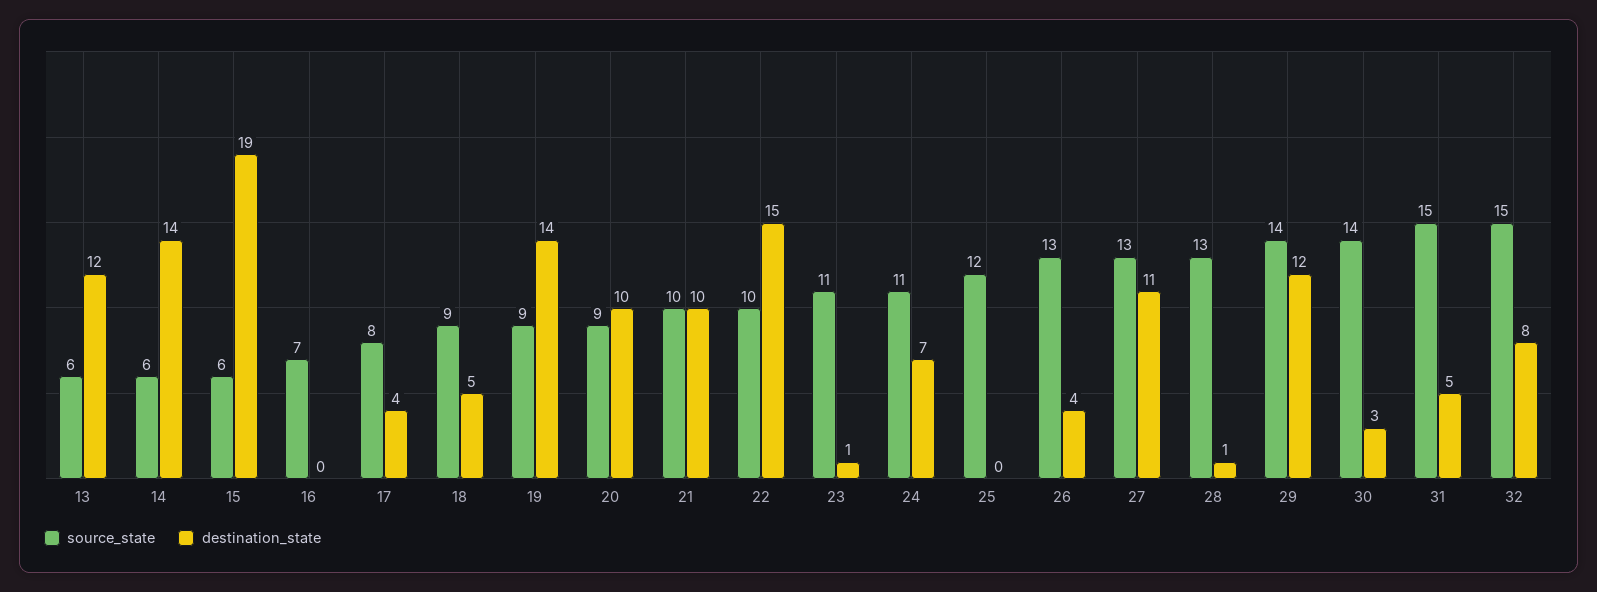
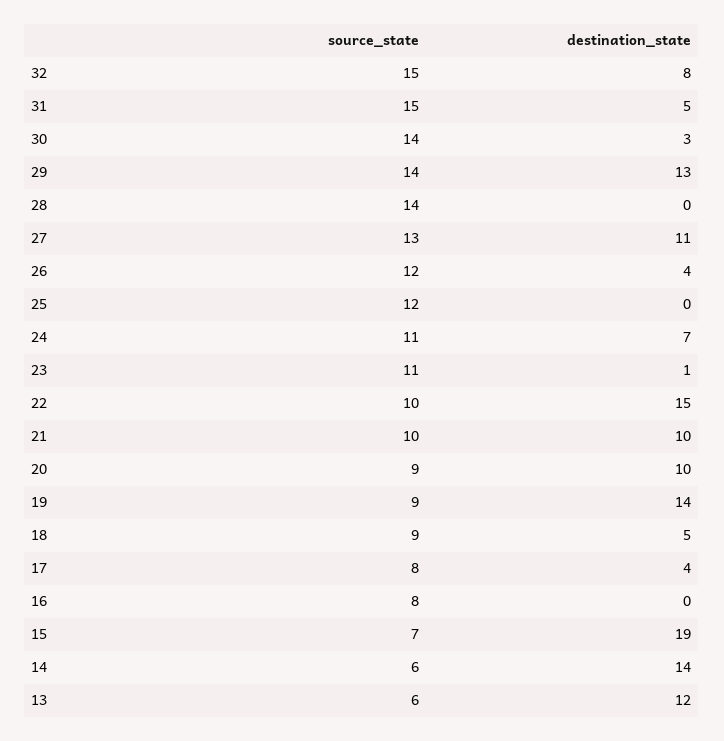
  {
    "source_state": {
      "13": 6,
      "14": 6,
-     "15": 6,
+     "15": 7,
-     "16": 7,
+     "16": 8,
      "17": 8,
      "18": 9,
      "19": 9,
      "20": 9,
      "21": 10,
      "22": 10,
      "23": 11,
      "24": 11,
      "25": 12,
-     "26": 13,
+     "26": 12,
      "27": 13,
-     "28": 13,
+     "28": 14,
      "29": 14,
      "30": 14,
      "31": 15,
      "32": 15
    },
    "destination_state": {
      "13": 12,
      "14": 14,
      "15": 19,
      "16": 0,
      "17": 4,
      "18": 5,
      "19": 14,
      "20": 10,
      "21": 10,
      "22": 15,
      "23": 1,
      "24": 7,
      "25": 0,
      "26": 4,
      "27": 11,
-     "28": 1,
+     "28": 0,
-     "29": 12,
+     "29": 13,
      "30": 3,
      "31": 5,
      "32": 8
    }
  }

